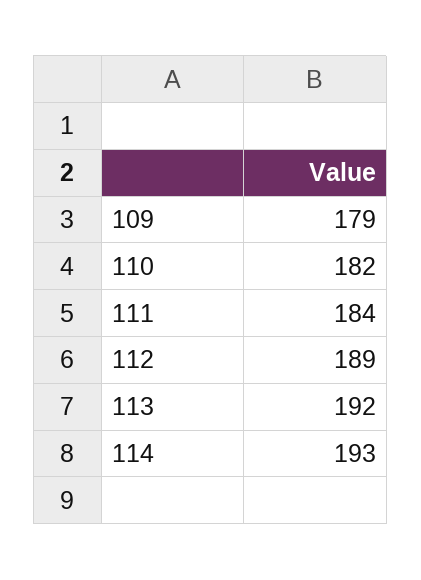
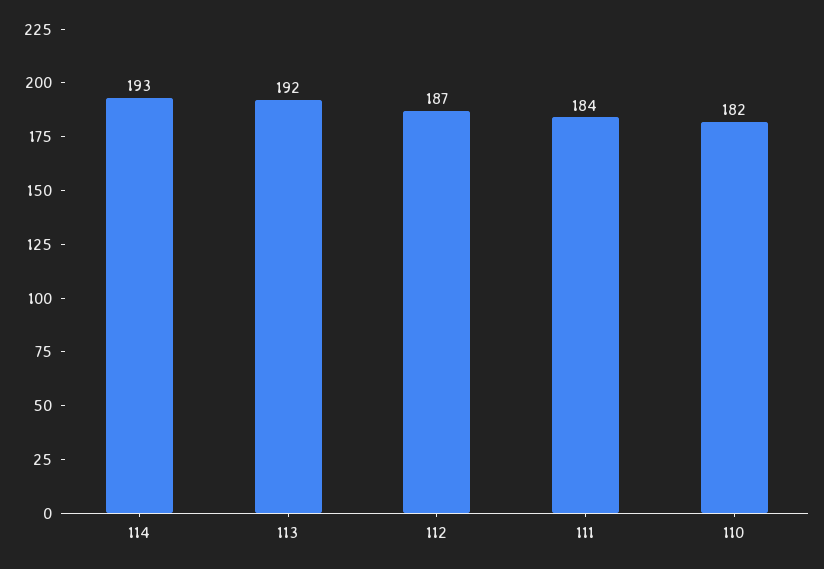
  {
-   "109": 179,
    "110": 182,
    "111": 184,
-   "112": 189,
+   "112": 187,
    "113": 192,
    "114": 193
  }

